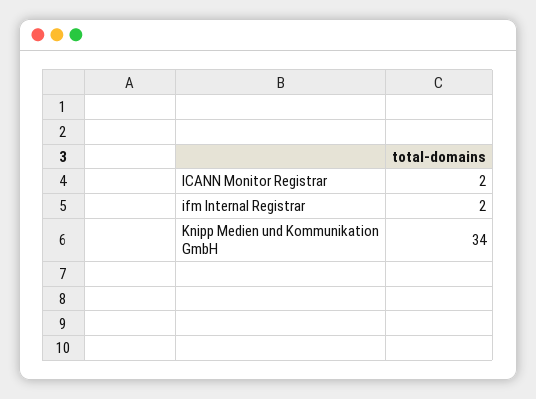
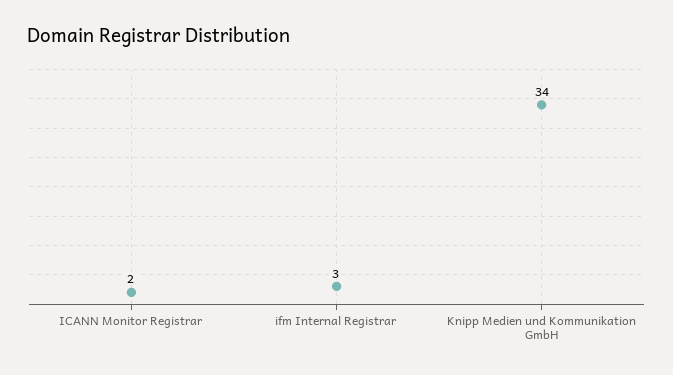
  {
    "ICANN Monitor Registrar": 2,
-   "ifm Internal Registrar": 2,
+   "ifm Internal Registrar": 3,
    "Knipp Medien und Kommunikation GmbH": 34
  }

